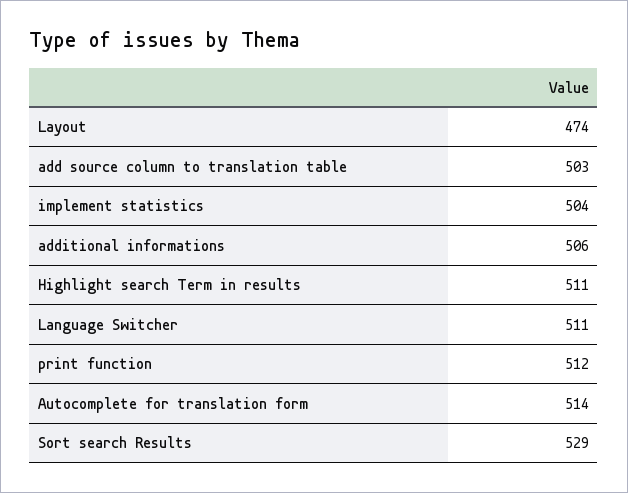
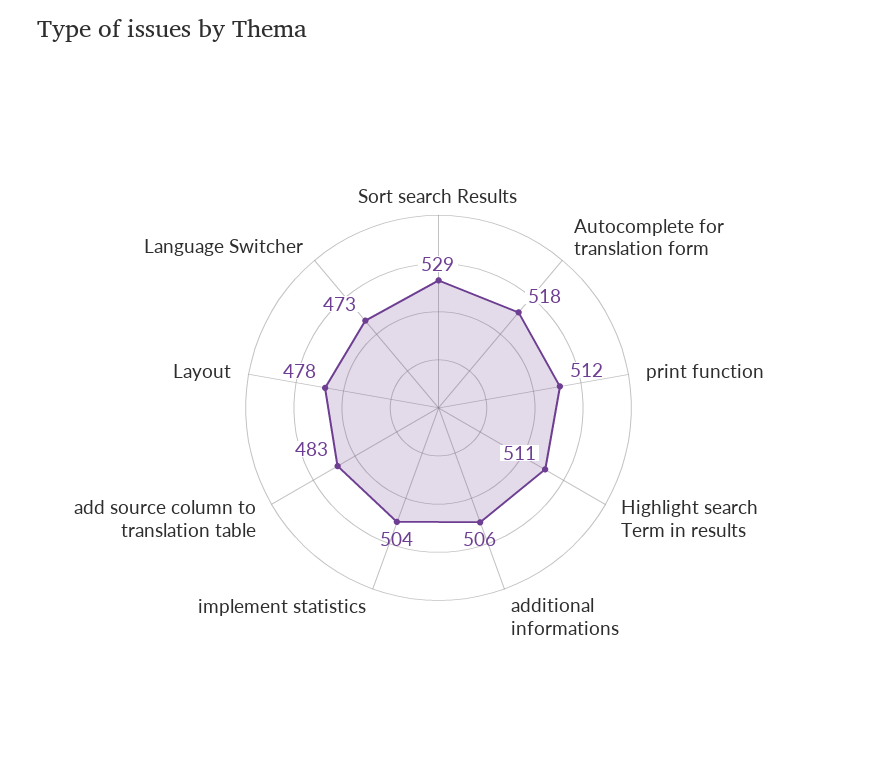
  {
-   "Layout": 474,
+   "Layout": 478,
-   "add source column to translation table": 503,
+   "add source column to translation table": 483,
    "implement statistics": 504,
    "additional informations": 506,
    "Highlight search Term in results": 511,
-   "Language Switcher": 511,
+   "Language Switcher": 473,
    "print function": 512,
-   "Autocomplete for translation form": 514,
+   "Autocomplete for translation form": 518,
    "Sort search Results": 529
  }

